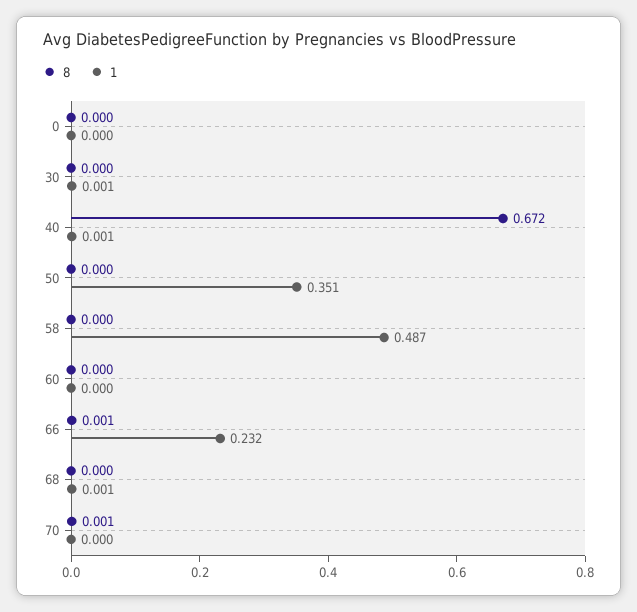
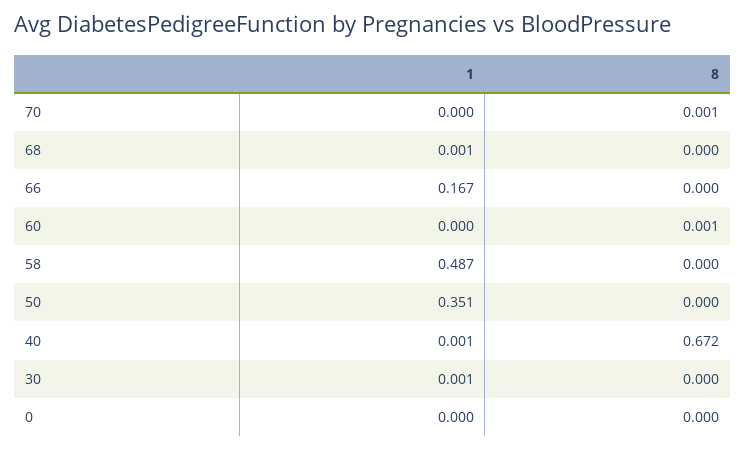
  {
    "8": {
      "0": 0,
      "30": 0,
      "40": 0.672,
      "50": 0,
      "58": 0,
-     "60": 0,
+     "60": 0.001,
-     "66": 0.001,
+     "66": 0,
      "68": 0,
      "70": 0.001
    },
    "1": {
      "0": 0,
      "30": 0.001,
      "40": 0.001,
      "50": 0.351,
      "58": 0.487,
      "60": 0,
-     "66": 0.232,
+     "66": 0.167,
      "68": 0.001,
      "70": 0
    }
  }

